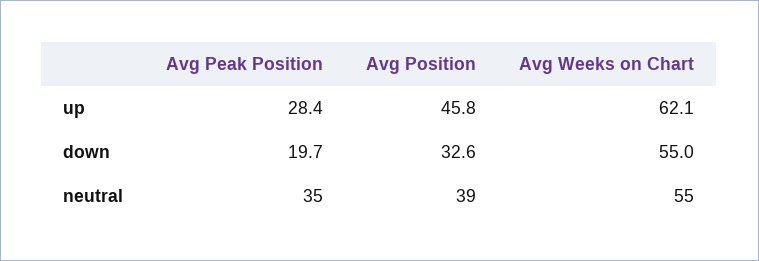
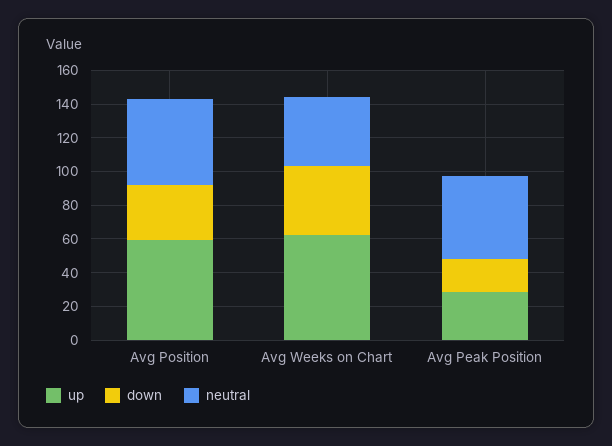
  {
    "up": {
      "Avg Peak Position": 28.4,
-     "Avg Position": 45.8,
+     "Avg Position": 60,
      "Avg Weeks on Chart": 62.1
    },
    "down": {
      "Avg Peak Position": 19.7,
      "Avg Position": 32.6,
-     "Avg Weeks on Chart": 55
+     "Avg Weeks on Chart": 40
    },
    "neutral": {
-     "Avg Peak Position": 35,
+     "Avg Peak Position": 50,
-     "Avg Position": 39,
+     "Avg Position": 50,
-     "Avg Weeks on Chart": 55
+     "Avg Weeks on Chart": 40
    }
  }

